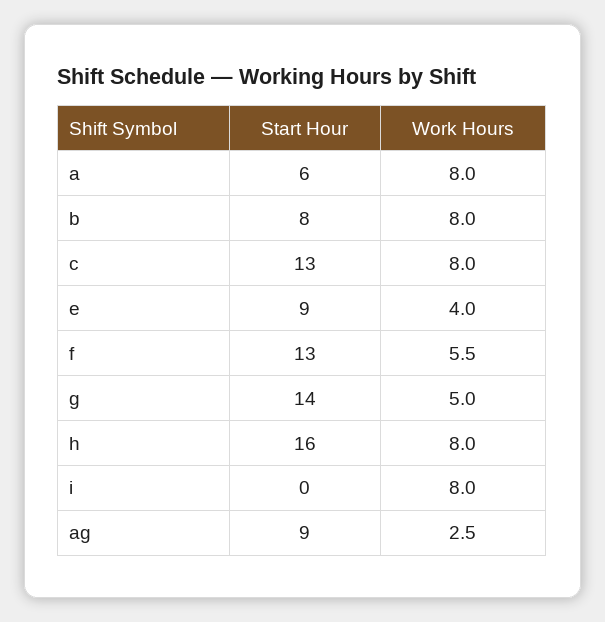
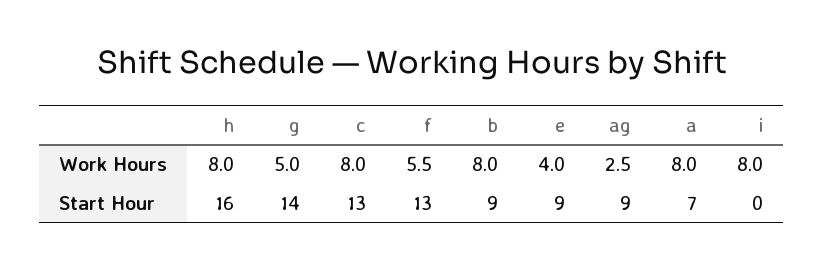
  {
    "Start Hour": {
-     "a": 6,
+     "a": 7,
-     "b": 8,
+     "b": 9,
      "c": 13,
      "e": 9,
      "f": 13,
      "g": 14,
      "h": 16,
      "i": 0,
      "ag": 9
    },
    "Work Hours": {
      "a": 8,
      "b": 8,
      "c": 8,
      "e": 4,
      "f": 5.5,
      "g": 5,
      "h": 8,
      "i": 8,
      "ag": 2.5
    }
  }

